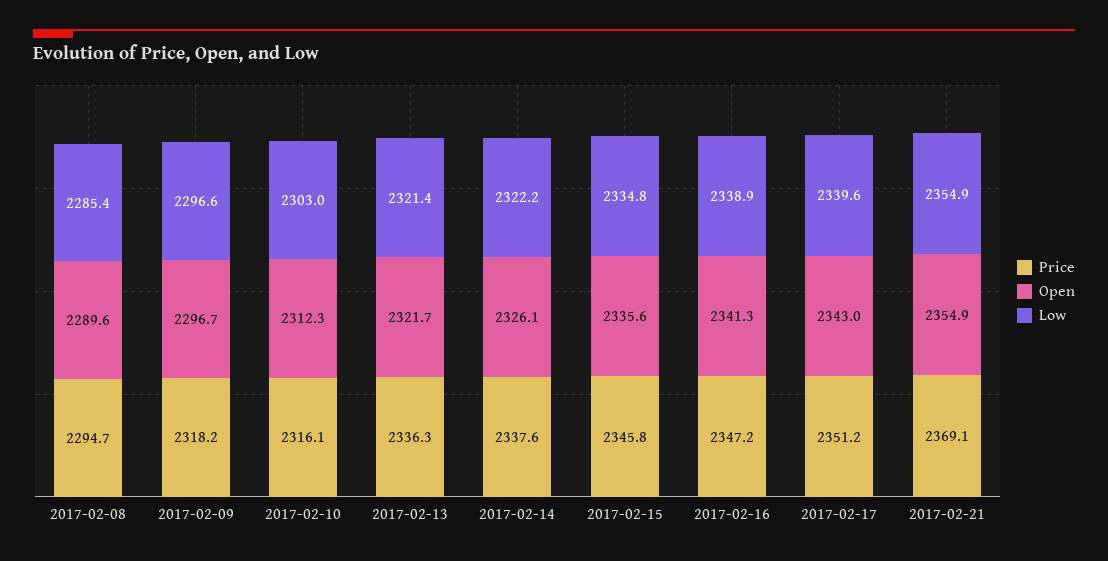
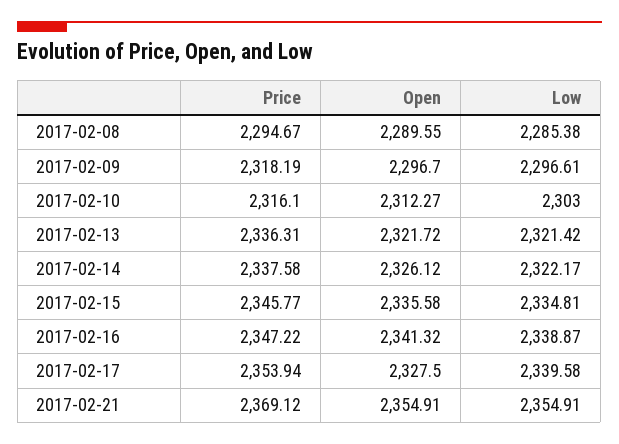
  {
    "Price": {
      "2017-02-08": 2294.67,
      "2017-02-09": 2318.19,
      "2017-02-10": 2316.1,
      "2017-02-13": 2336.31,
      "2017-02-14": 2337.58,
      "2017-02-15": 2345.77,
      "2017-02-16": 2347.22,
-     "2017-02-17": 2351.2,
+     "2017-02-17": 2353.94,
      "2017-02-21": 2369.12
    },
    "Open": {
      "2017-02-08": 2289.55,
      "2017-02-09": 2296.7,
      "2017-02-10": 2312.27,
      "2017-02-13": 2321.72,
      "2017-02-14": 2326.12,
      "2017-02-15": 2335.58,
      "2017-02-16": 2341.32,
-     "2017-02-17": 2343,
+     "2017-02-17": 2327.5,
      "2017-02-21": 2354.91
    },
    "Low": {
      "2017-02-08": 2285.38,
      "2017-02-09": 2296.61,
      "2017-02-10": 2303,
      "2017-02-13": 2321.42,
      "2017-02-14": 2322.17,
      "2017-02-15": 2334.81,
      "2017-02-16": 2338.87,
      "2017-02-17": 2339.58,
      "2017-02-21": 2354.91
    }
  }

